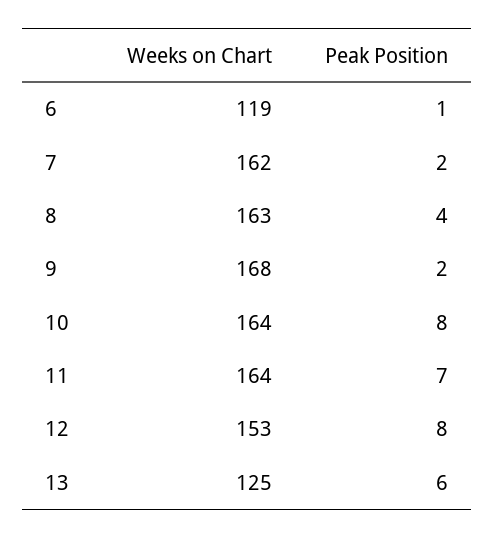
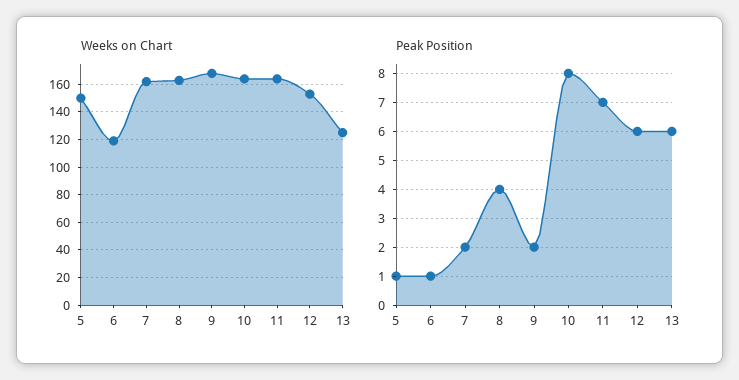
  {
    "Weeks on Chart": {
      "6": 119,
      "7": 162,
      "8": 163,
      "9": 168,
      "10": 164,
      "11": 164,
      "12": 153,
-     "13": 125
+     "13": 125,
+     "5": 150
    },
    "Peak Position": {
      "6": 1,
      "7": 2,
      "8": 4,
      "9": 2,
      "10": 8,
      "11": 7,
-     "12": 8,
+     "12": 6,
-     "13": 6
+     "13": 6,
+     "5": 1
    }
  }

